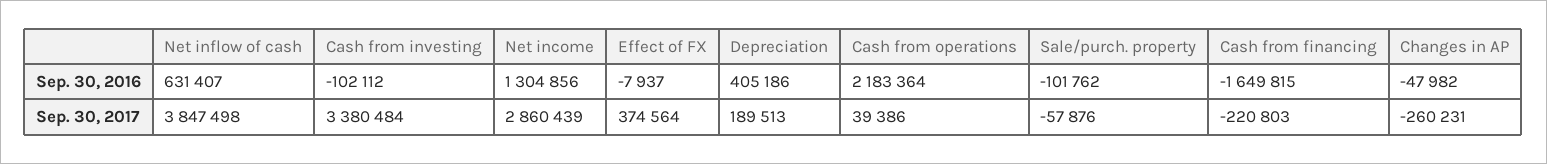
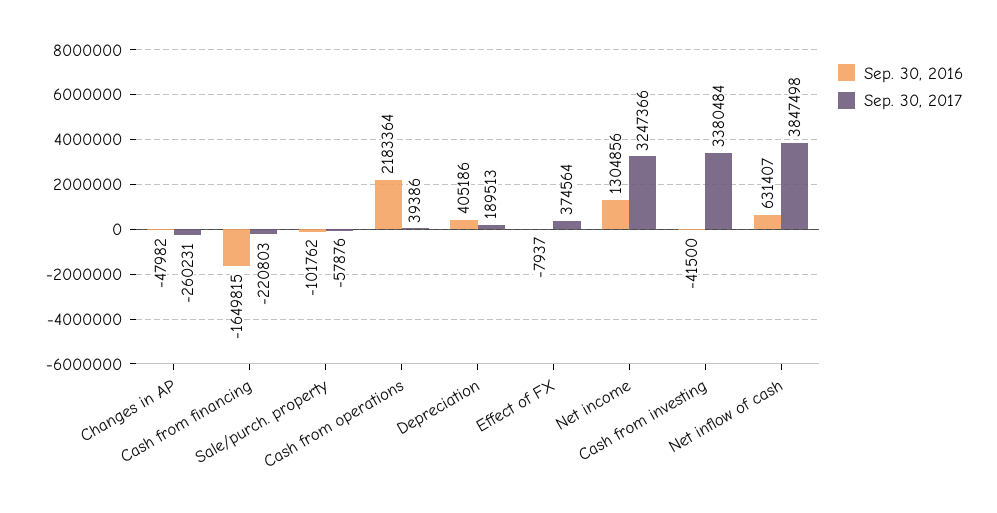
  {
    "Sep. 30, 2016": {
      "Net inflow of cash": 631407,
-     "Cash from investing": -102112,
+     "Cash from investing": -41500,
      "Net income": 1304856,
      "Effect of FX": -7937,
      "Depreciation": 405186,
      "Cash from operations": 2183364,
      "Sale/purch. property": -101762,
      "Cash from financing": -1649815,
      "Changes in AP": -47982
    },
    "Sep. 30, 2017": {
      "Net inflow of cash": 3847498,
      "Cash from investing": 3380484,
-     "Net income": 2860439,
+     "Net income": 3247366,
      "Effect of FX": 374564,
      "Depreciation": 189513,
      "Cash from operations": 39386,
      "Sale/purch. property": -57876,
      "Cash from financing": -220803,
      "Changes in AP": -260231
    }
  }

